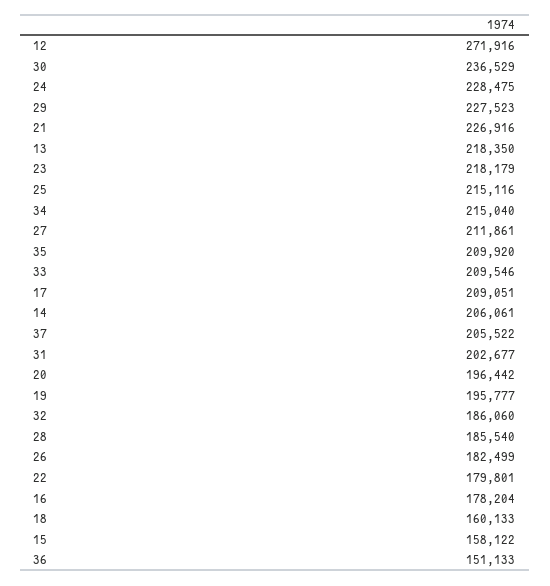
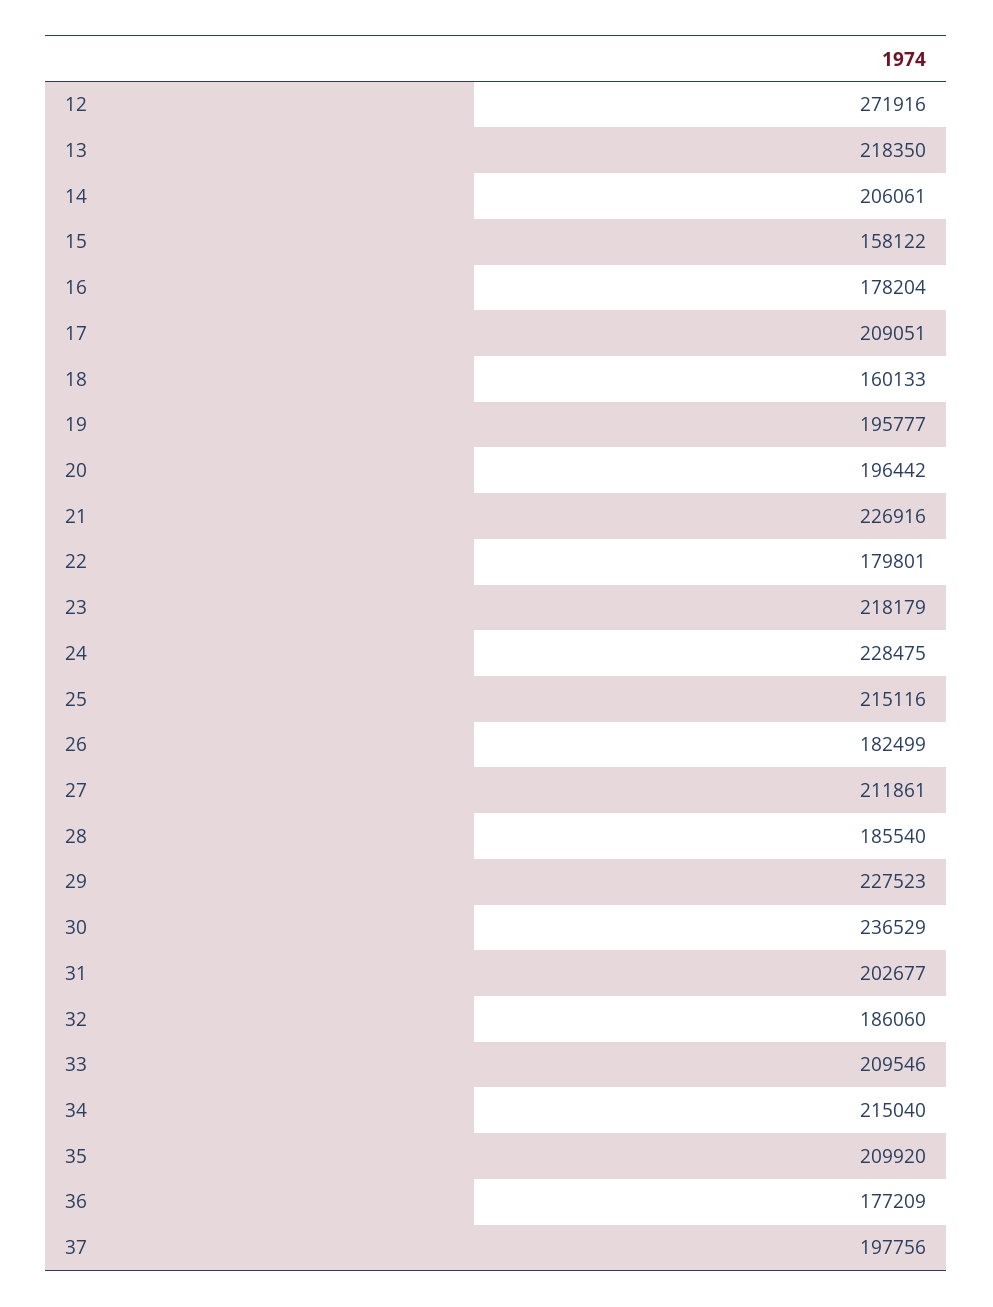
  {
    "12": 271916,
    "30": 236529,
    "24": 228475,
    "29": 227523,
    "21": 226916,
    "13": 218350,
    "23": 218179,
    "25": 215116,
    "34": 215040,
    "27": 211861,
    "35": 209920,
    "33": 209546,
    "17": 209051,
    "14": 206061,
-   "37": 205522,
+   "37": 197756,
    "31": 202677,
    "20": 196442,
    "19": 195777,
    "32": 186060,
    "28": 185540,
    "26": 182499,
    "22": 179801,
    "16": 178204,
    "18": 160133,
    "15": 158122,
-   "36": 151133
+   "36": 177209
  }

